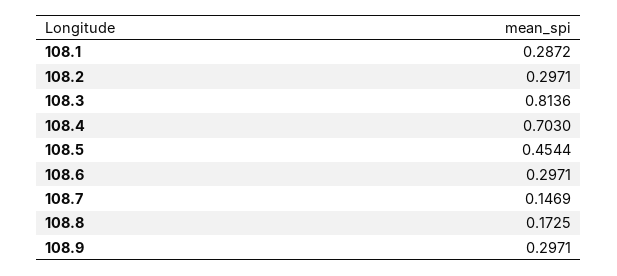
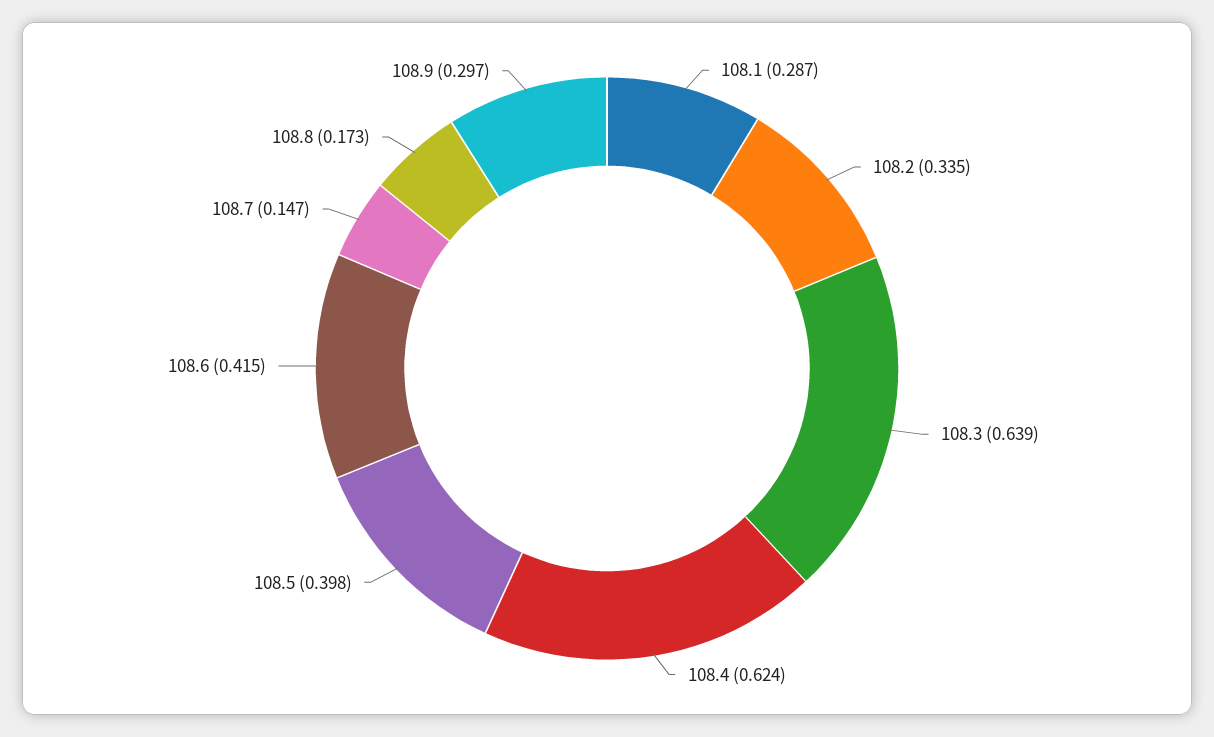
  {
    "108.1": 0.2872,
-   "108.2": 0.2971,
+   "108.2": 0.335,
-   "108.3": 0.8136,
+   "108.3": 0.639,
-   "108.4": 0.703,
+   "108.4": 0.624,
-   "108.5": 0.4544,
+   "108.5": 0.398,
-   "108.6": 0.2971,
+   "108.6": 0.415,
    "108.7": 0.1469,
    "108.8": 0.1725,
    "108.9": 0.2971
  }

